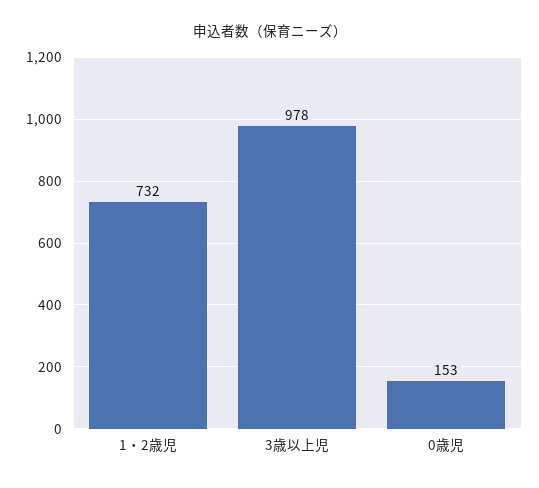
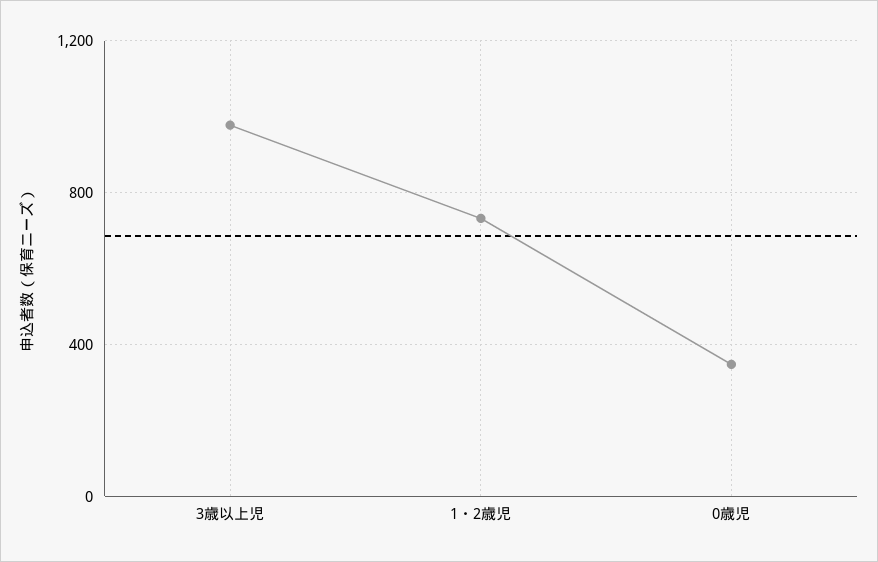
  {
    "1・2歳児": 732,
    "3歳以上児": 978,
-   "0歳児": 153
+   "0歳児": 350
  }

